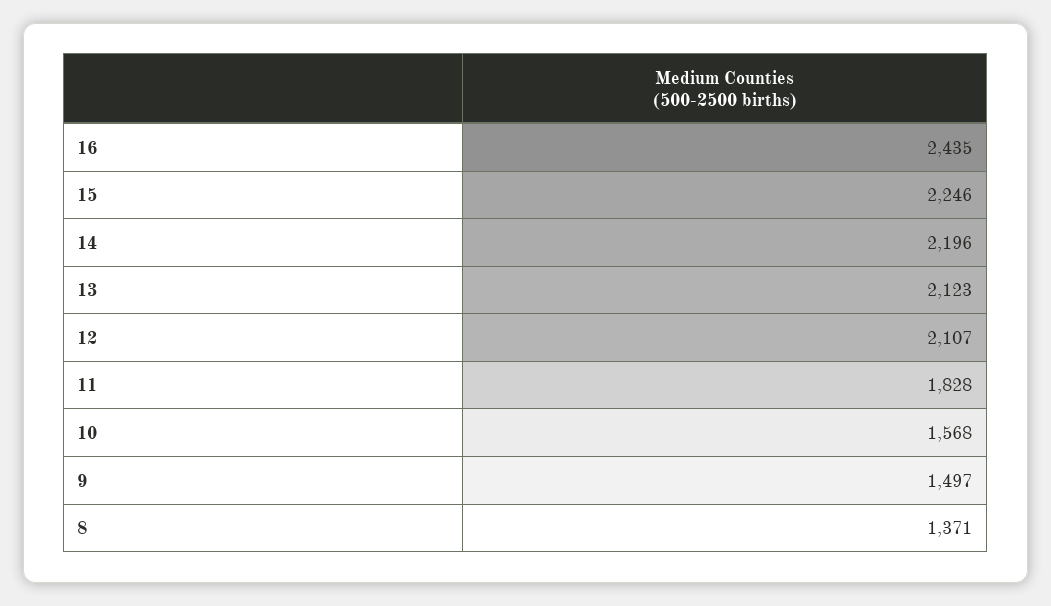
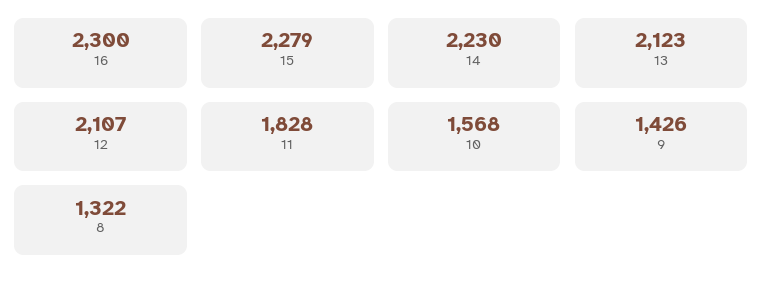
  {
-   "16": 2435,
+   "16": 2300,
-   "15": 2246,
+   "15": 2279,
-   "14": 2196,
+   "14": 2230,
    "13": 2123,
    "12": 2107,
    "11": 1828,
    "10": 1568,
-   "9": 1497,
+   "9": 1426,
-   "8": 1371
+   "8": 1322
  }

